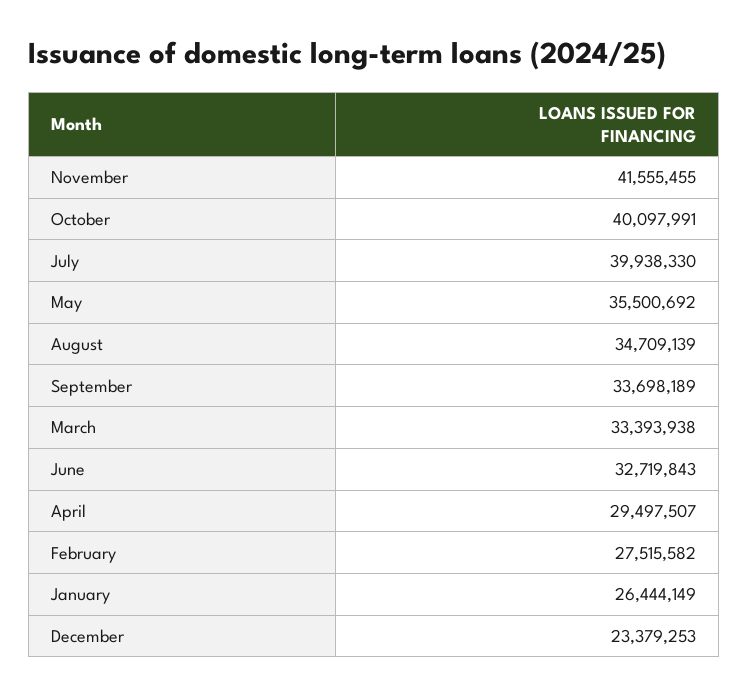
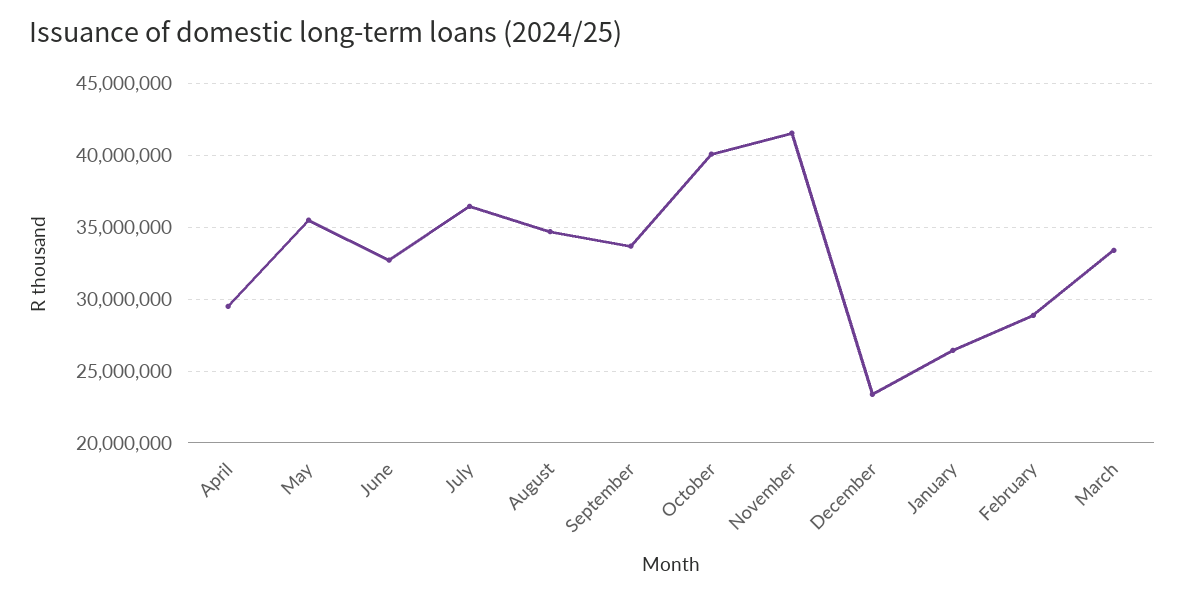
  {
    "November": 41555455,
    "October": 40097991,
-   "July": 39938330,
+   "July": 36500000,
    "May": 35500692,
    "August": 34709139,
    "September": 33698189,
    "March": 33393938,
    "June": 32719843,
    "April": 29497507,
-   "February": 27515582,
+   "February": 29000000,
    "January": 26444149,
    "December": 23379253
  }

